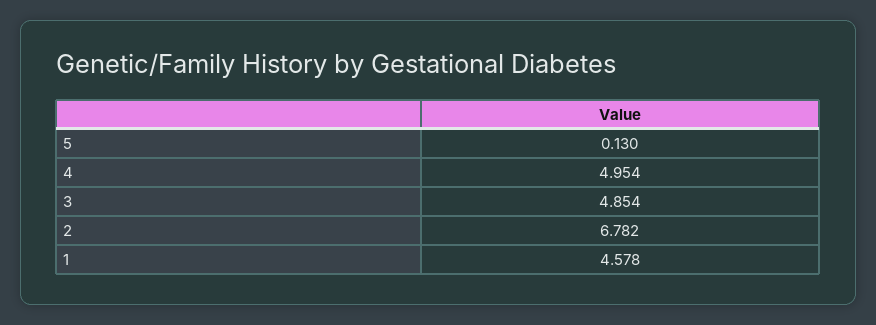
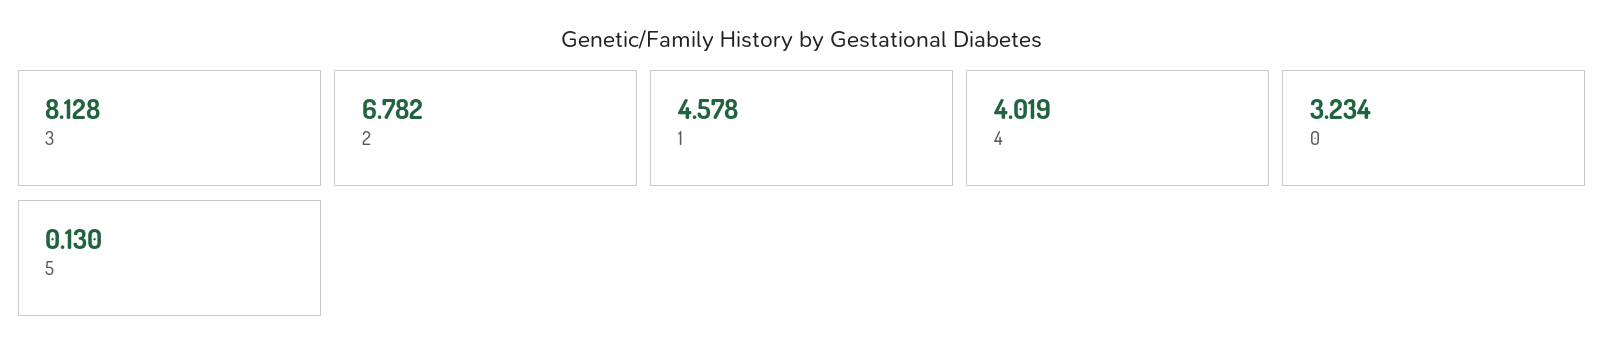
  {
    "5": 0.13,
-   "4": 4.954,
+   "4": 4.019,
-   "3": 4.854,
+   "3": 8.128,
    "2": 6.782,
-   "1": 4.578
+   "1": 4.578,
+   "0": 3.234
  }

